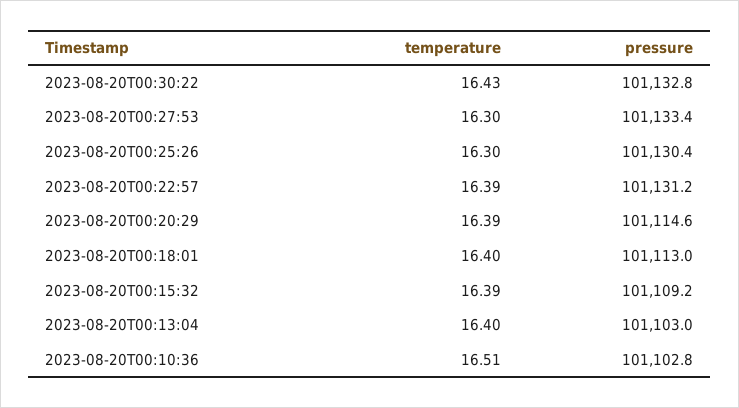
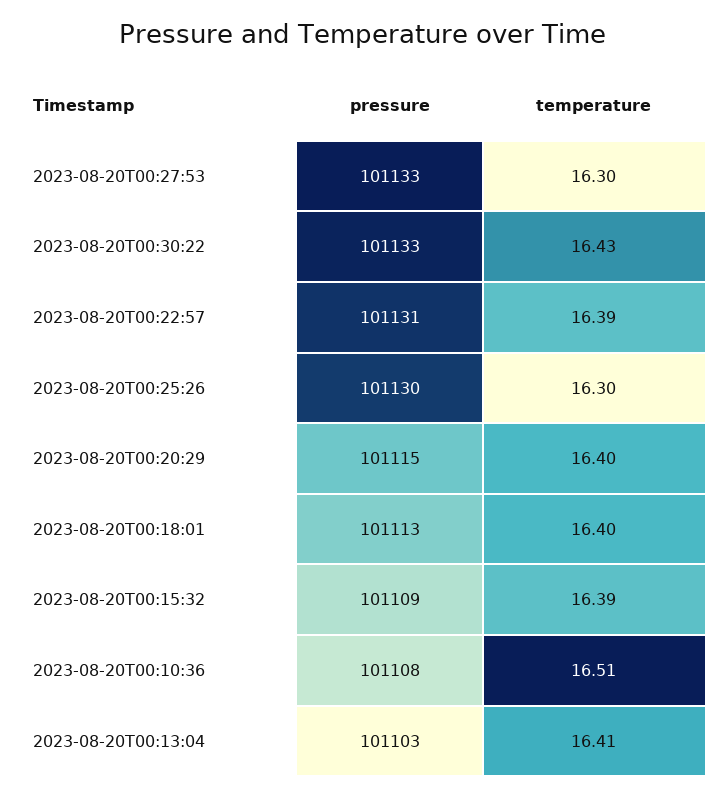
  {
    "temperature": {
      "2023-08-20T00:30:22": 16.43,
      "2023-08-20T00:27:53": 16.3,
      "2023-08-20T00:25:26": 16.3,
      "2023-08-20T00:22:57": 16.39,
-     "2023-08-20T00:20:29": 16.39,
+     "2023-08-20T00:20:29": 16.4,
      "2023-08-20T00:18:01": 16.4,
      "2023-08-20T00:15:32": 16.39,
-     "2023-08-20T00:13:04": 16.4,
+     "2023-08-20T00:13:04": 16.41,
      "2023-08-20T00:10:36": 16.51
    },
    "pressure": {
      "2023-08-20T00:30:22": 101132.8,
      "2023-08-20T00:27:53": 101133.4,
      "2023-08-20T00:25:26": 101130.4,
      "2023-08-20T00:22:57": 101131.2,
      "2023-08-20T00:20:29": 101114.6,
      "2023-08-20T00:18:01": 101113,
      "2023-08-20T00:15:32": 101109.2,
      "2023-08-20T00:13:04": 101103,
-     "2023-08-20T00:10:36": 101102.8
+     "2023-08-20T00:10:36": 101108
    }
  }

